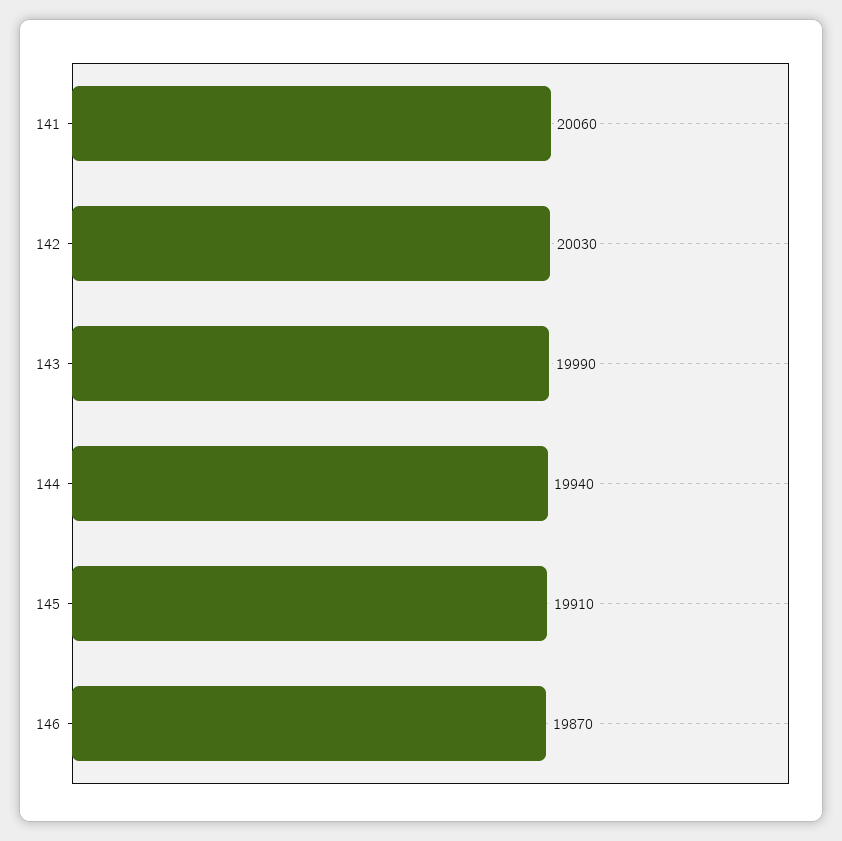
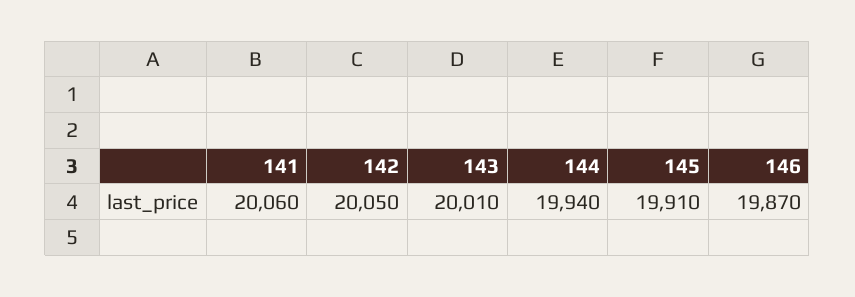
  {
    "141": 20060,
-   "142": 20030,
+   "142": 20050,
-   "143": 19990,
+   "143": 20010,
    "144": 19940,
    "145": 19910,
    "146": 19870
  }

